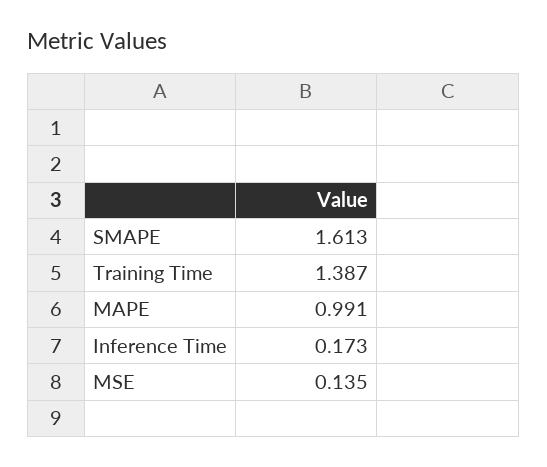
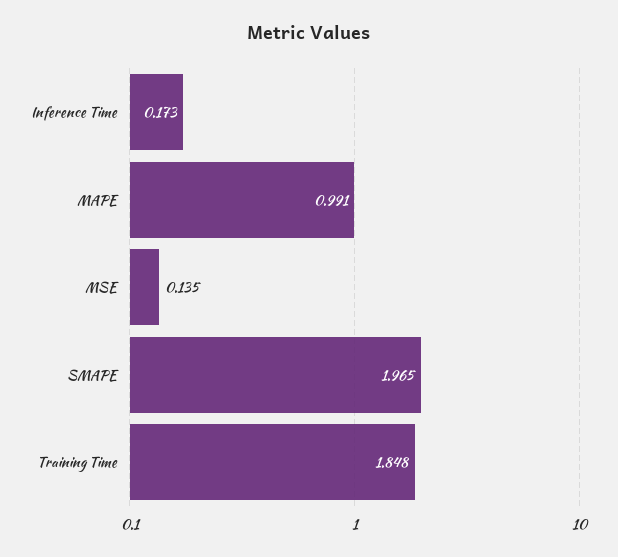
  {
-   "SMAPE": 1.613,
+   "SMAPE": 1.965,
-   "Training Time": 1.387,
+   "Training Time": 1.848,
    "MAPE": 0.991,
    "Inference Time": 0.173,
    "MSE": 0.135
  }

